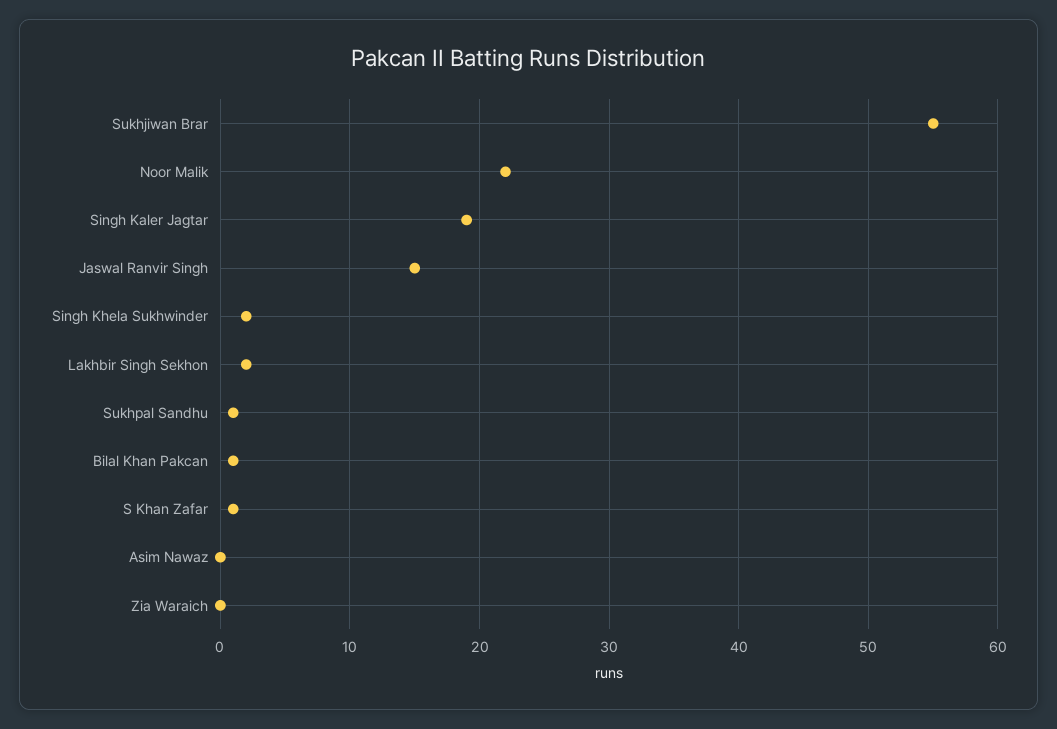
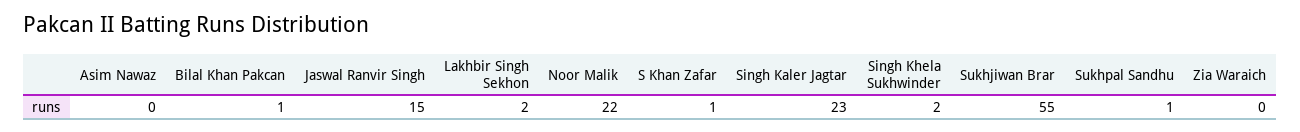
  {
    "Sukhjiwan Brar": 55,
    "Noor Malik": 22,
-   "Singh Kaler Jagtar": 19,
+   "Singh Kaler Jagtar": 23,
    "Jaswal Ranvir Singh": 15,
    "Singh Khela Sukhwinder": 2,
    "Lakhbir Singh Sekhon": 2,
    "Sukhpal Sandhu": 1,
    "Bilal Khan Pakcan": 1,
    "S Khan Zafar": 1,
    "Asim Nawaz": 0,
    "Zia Waraich": 0
  }

